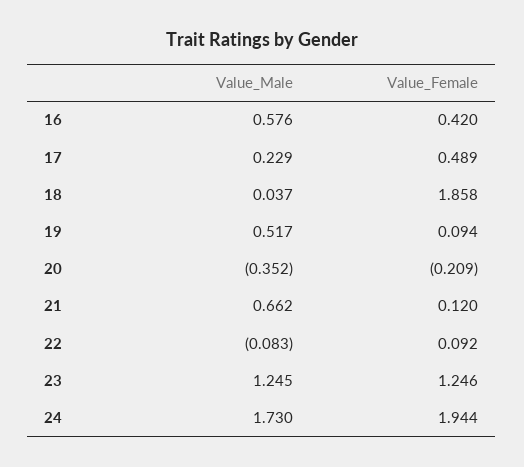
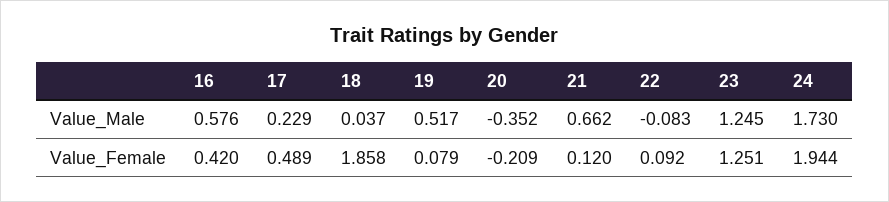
  {
    "Value_Male": {
      "16": 0.576,
      "17": 0.229,
      "18": 0.037,
      "19": 0.517,
      "20": -0.352,
      "21": 0.662,
      "22": -0.083,
      "23": 1.245,
      "24": 1.73
    },
    "Value_Female": {
      "16": 0.42,
      "17": 0.489,
      "18": 1.858,
-     "19": 0.094,
+     "19": 0.079,
      "20": -0.209,
      "21": 0.12,
      "22": 0.092,
-     "23": 1.246,
+     "23": 1.251,
      "24": 1.944
    }
  }

